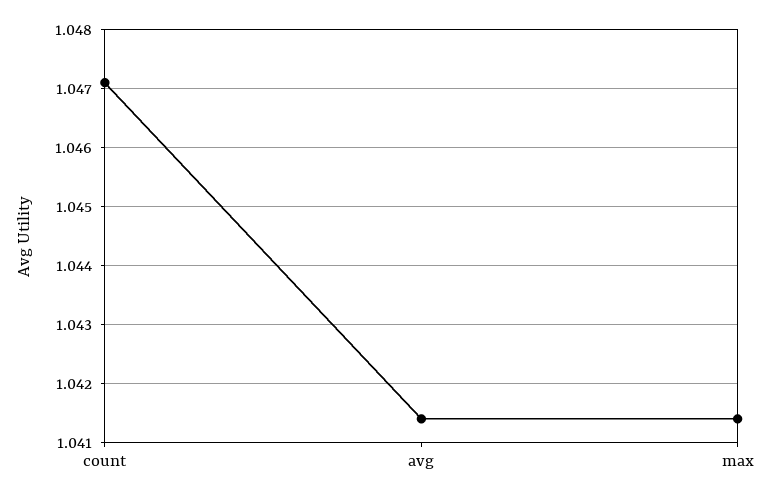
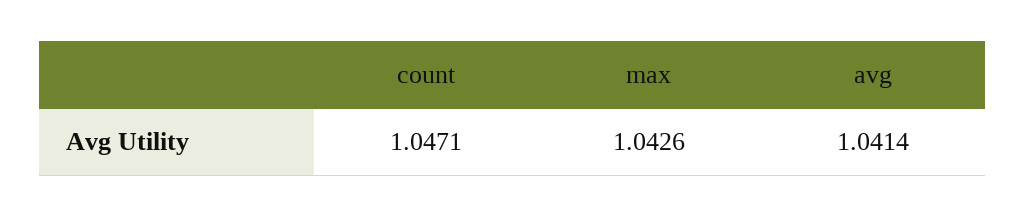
  {
    "count": 1.0471,
    "avg": 1.0414,
-   "max": 1.0415
+   "max": 1.0426
  }

